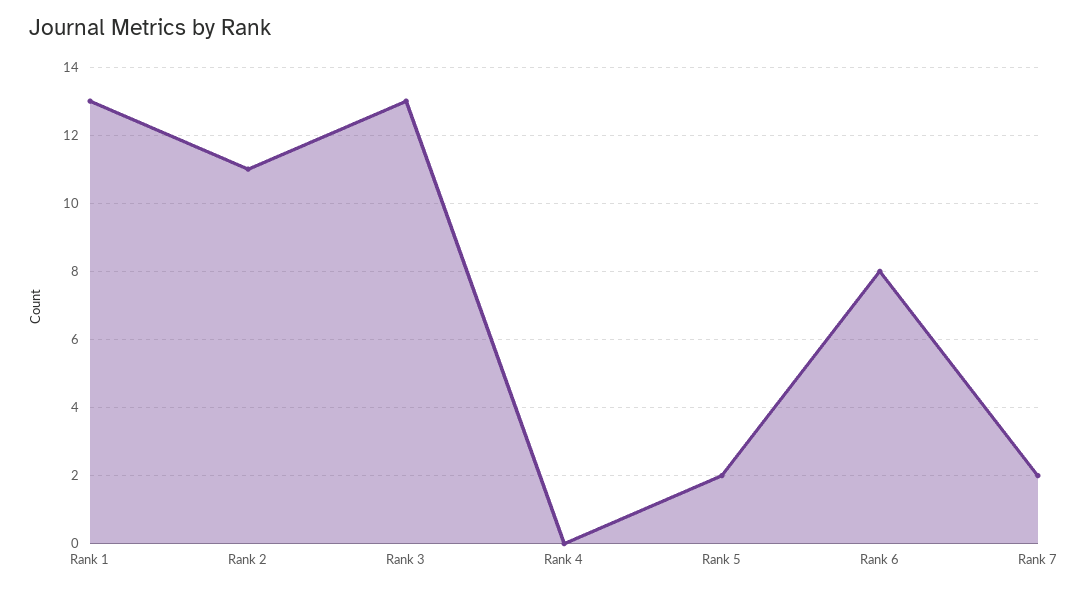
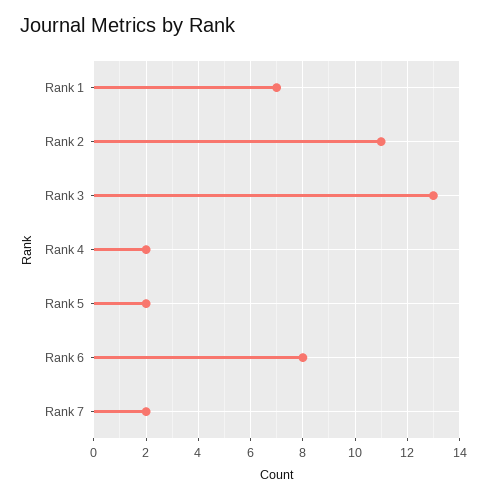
  {
-   "Rank 1": 13,
+   "Rank 1": 7,
    "Rank 2": 11,
    "Rank 3": 13,
-   "Rank 4": 0,
+   "Rank 4": 2,
    "Rank 5": 2,
    "Rank 6": 8,
    "Rank 7": 2
  }

